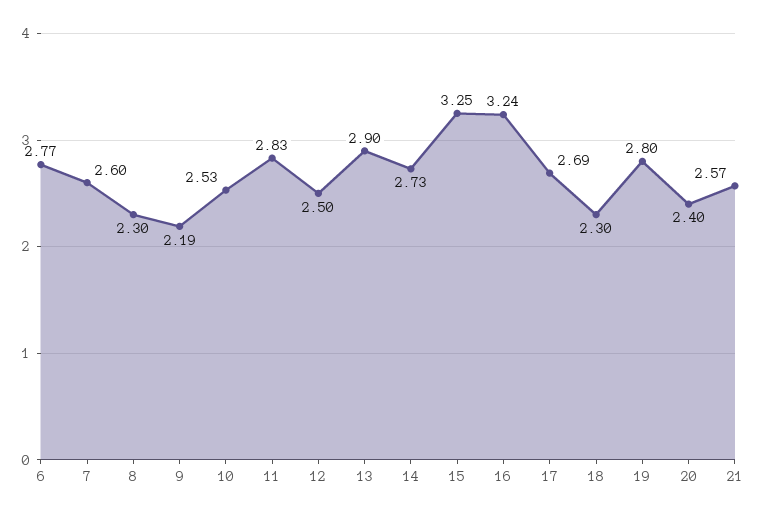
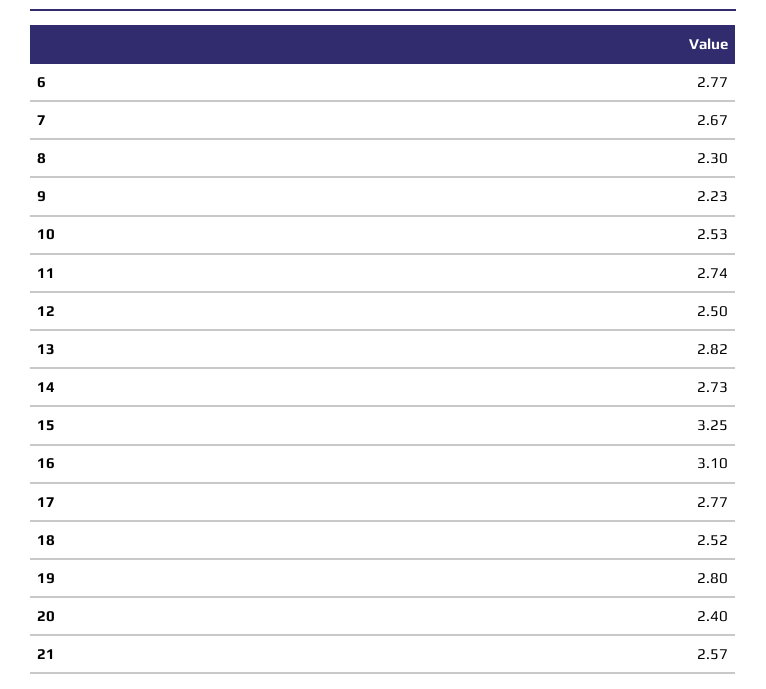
  {
    "6": 2.77,
-   "7": 2.6,
+   "7": 2.67,
    "8": 2.3,
-   "9": 2.19,
+   "9": 2.23,
    "10": 2.53,
-   "11": 2.83,
+   "11": 2.74,
    "12": 2.5,
-   "13": 2.9,
+   "13": 2.82,
    "14": 2.73,
    "15": 3.25,
-   "16": 3.24,
+   "16": 3.1,
-   "17": 2.69,
+   "17": 2.77,
-   "18": 2.3,
+   "18": 2.52,
    "19": 2.8,
    "20": 2.4,
    "21": 2.57
  }

